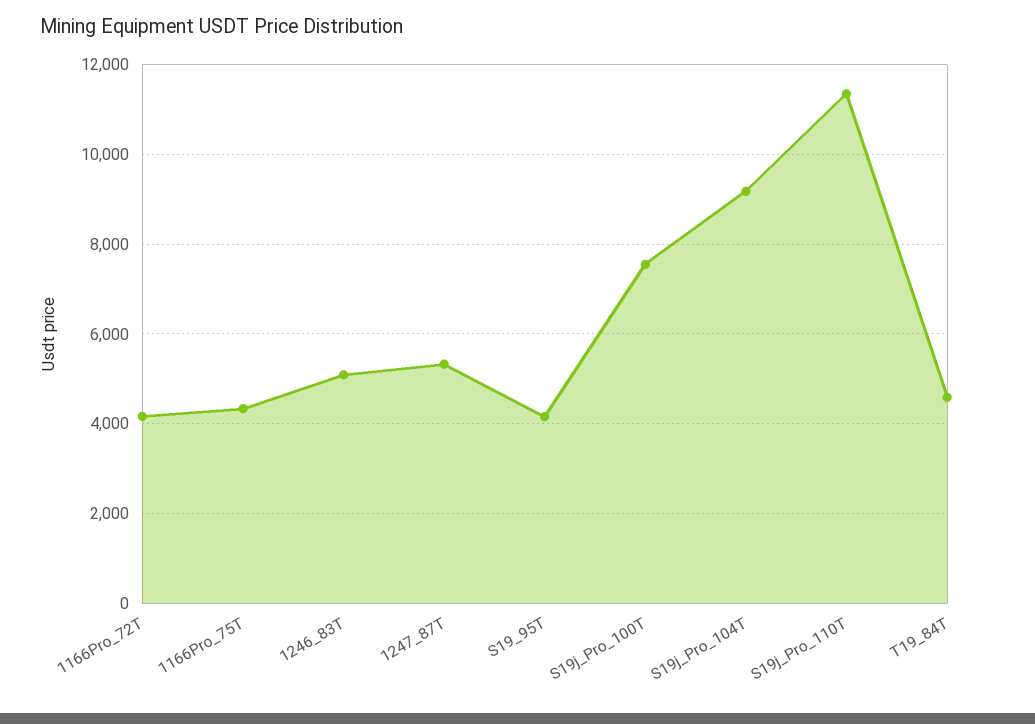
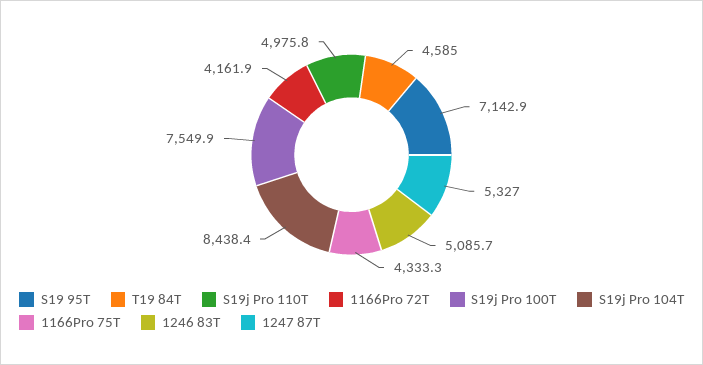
  {
    "1166Pro_72T": 4161.9,
    "1166Pro_75T": 4333.3,
    "1246_83T": 5085.7,
    "1247_87T": 5327,
-   "S19_95T": 4200,
+   "S19_95T": 7142.9,
    "S19j_Pro_100T": 7549.9,
-   "S19j_Pro_104T": 9200,
+   "S19j_Pro_104T": 8438.4,
-   "S19j_Pro_110T": 11400,
+   "S19j_Pro_110T": 4975.8,
    "T19_84T": 4585
  }

